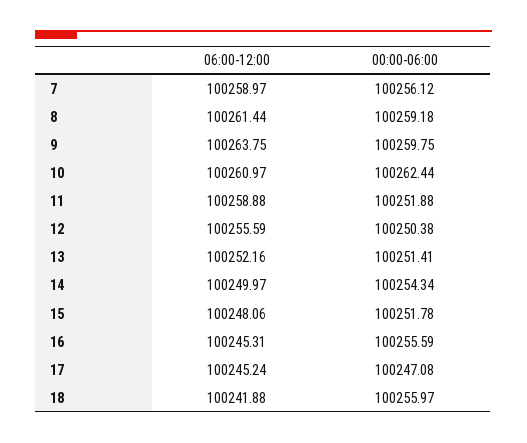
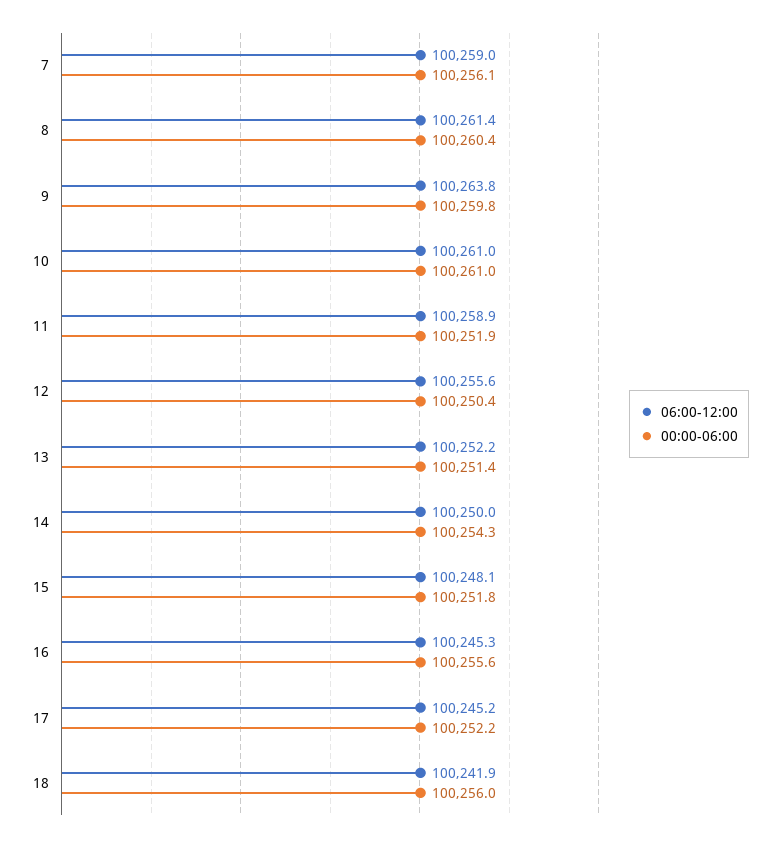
  {
    "06:00-12:00": {
      "7": 100258.97,
      "8": 100261.44,
      "9": 100263.75,
      "10": 100260.97,
      "11": 100258.88,
      "12": 100255.59,
      "13": 100252.16,
      "14": 100249.97,
      "15": 100248.06,
      "16": 100245.31,
      "17": 100245.24,
      "18": 100241.88
    },
    "00:00-06:00": {
      "7": 100256.12,
-     "8": 100259.18,
+     "8": 100260.4,
      "9": 100259.75,
-     "10": 100262.44,
+     "10": 100261,
      "11": 100251.88,
      "12": 100250.38,
      "13": 100251.41,
      "14": 100254.34,
      "15": 100251.78,
      "16": 100255.59,
-     "17": 100247.08,
+     "17": 100252.2,
      "18": 100255.97
    }
  }

